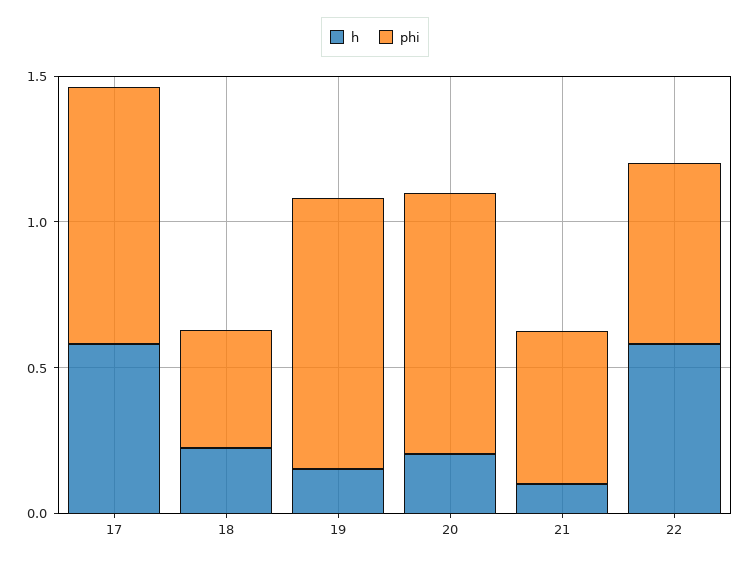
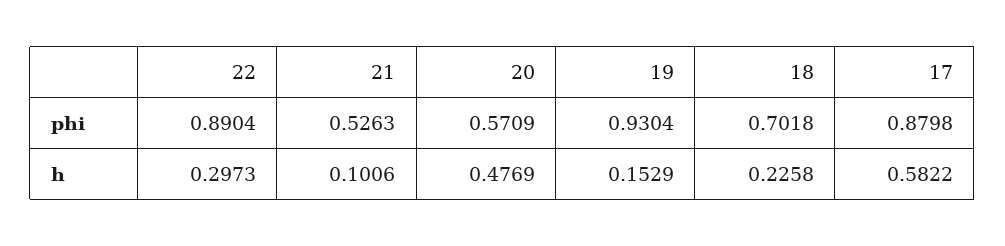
  {
    "h": {
      "17": 0.5822,
      "18": 0.2258,
      "19": 0.1529,
-     "20": 0.2,
+     "20": 0.4769,
      "21": 0.1006,
-     "22": 0.6
+     "22": 0.2973
    },
    "phi": {
      "17": 0.8798,
-     "18": 0.4,
+     "18": 0.7018,
      "19": 0.9304,
-     "20": 0.9,
+     "20": 0.5709,
      "21": 0.5263,
-     "22": 0.6
+     "22": 0.8904
    }
  }

